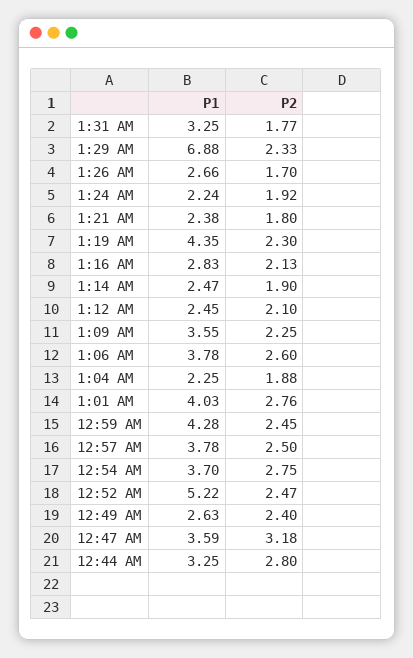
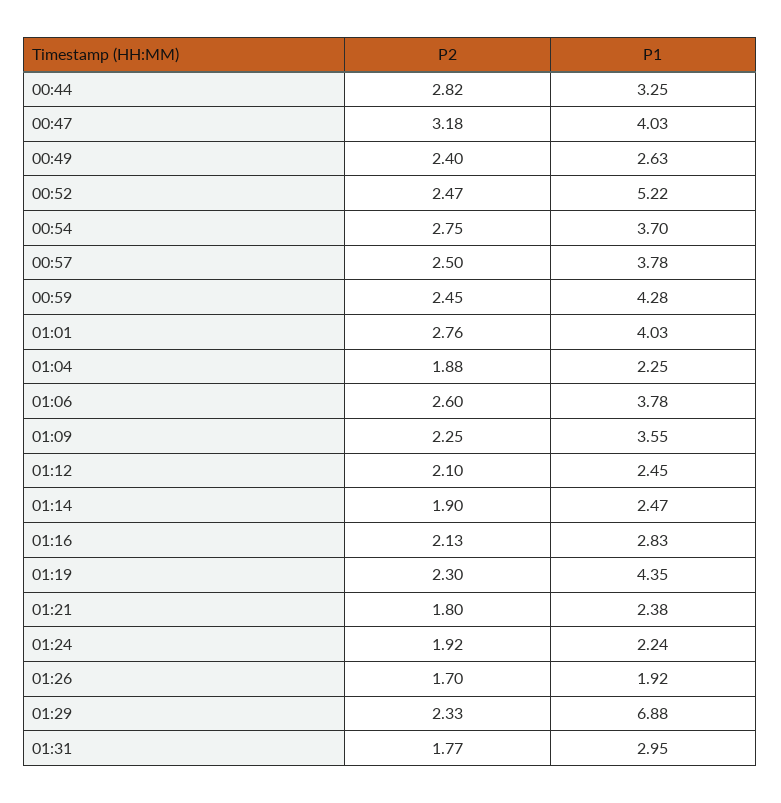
  {
    "P1": {
-     "1:31 AM": 3.25,
+     "1:31 AM": 2.95,
      "1:29 AM": 6.88,
-     "1:26 AM": 2.66,
+     "1:26 AM": 1.92,
      "1:24 AM": 2.24,
      "1:21 AM": 2.38,
      "1:19 AM": 4.35,
      "1:16 AM": 2.83,
      "1:14 AM": 2.47,
      "1:12 AM": 2.45,
      "1:09 AM": 3.55,
      "1:06 AM": 3.78,
      "1:04 AM": 2.25,
      "1:01 AM": 4.03,
      "12:59 AM": 4.28,
      "12:57 AM": 3.78,
      "12:54 AM": 3.7,
      "12:52 AM": 5.22,
      "12:49 AM": 2.63,
-     "12:47 AM": 3.59,
+     "12:47 AM": 4.03,
      "12:44 AM": 3.25
    },
    "P2": {
      "1:31 AM": 1.77,
      "1:29 AM": 2.33,
      "1:26 AM": 1.7,
      "1:24 AM": 1.92,
      "1:21 AM": 1.8,
      "1:19 AM": 2.3,
      "1:16 AM": 2.13,
      "1:14 AM": 1.9,
      "1:12 AM": 2.1,
      "1:09 AM": 2.25,
      "1:06 AM": 2.6,
      "1:04 AM": 1.88,
      "1:01 AM": 2.76,
      "12:59 AM": 2.45,
      "12:57 AM": 2.5,
      "12:54 AM": 2.75,
      "12:52 AM": 2.47,
      "12:49 AM": 2.4,
      "12:47 AM": 3.18,
-     "12:44 AM": 2.8
+     "12:44 AM": 2.82
    }
  }

